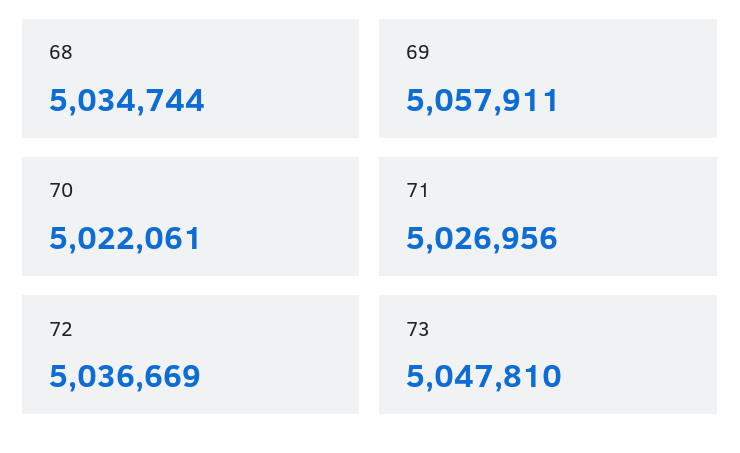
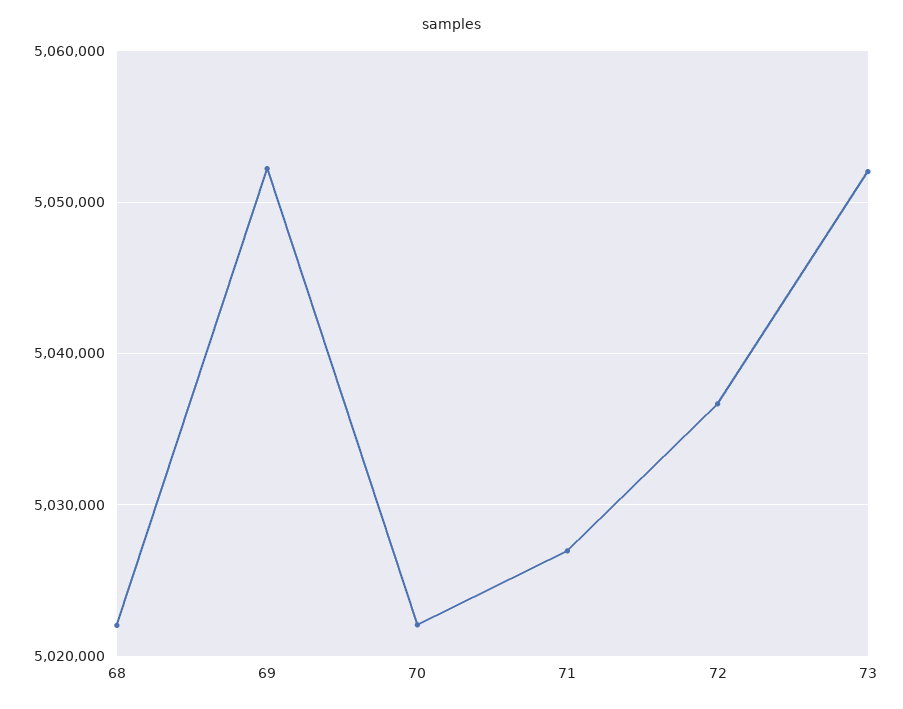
  {
-   "68": 5034744,
+   "68": 5022000,
-   "69": 5057911,
+   "69": 5052000,
    "70": 5022061,
    "71": 5026956,
    "72": 5036669,
-   "73": 5047810
+   "73": 5052000
  }

